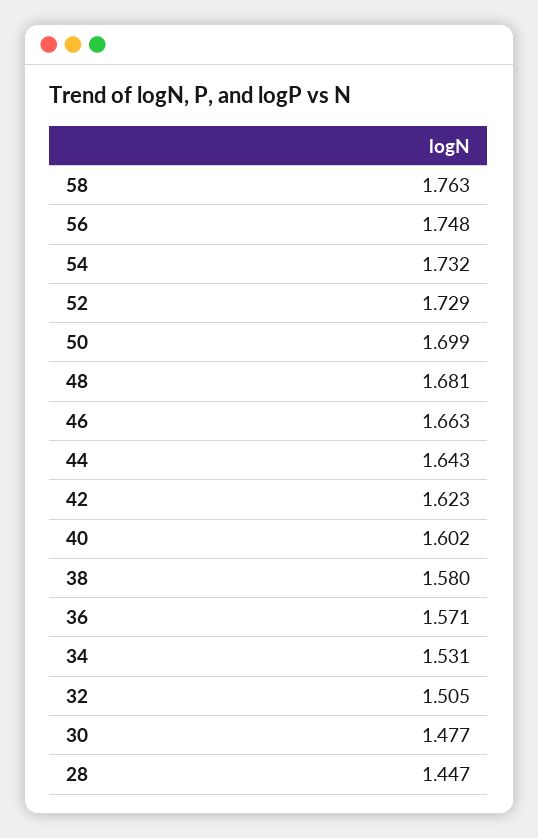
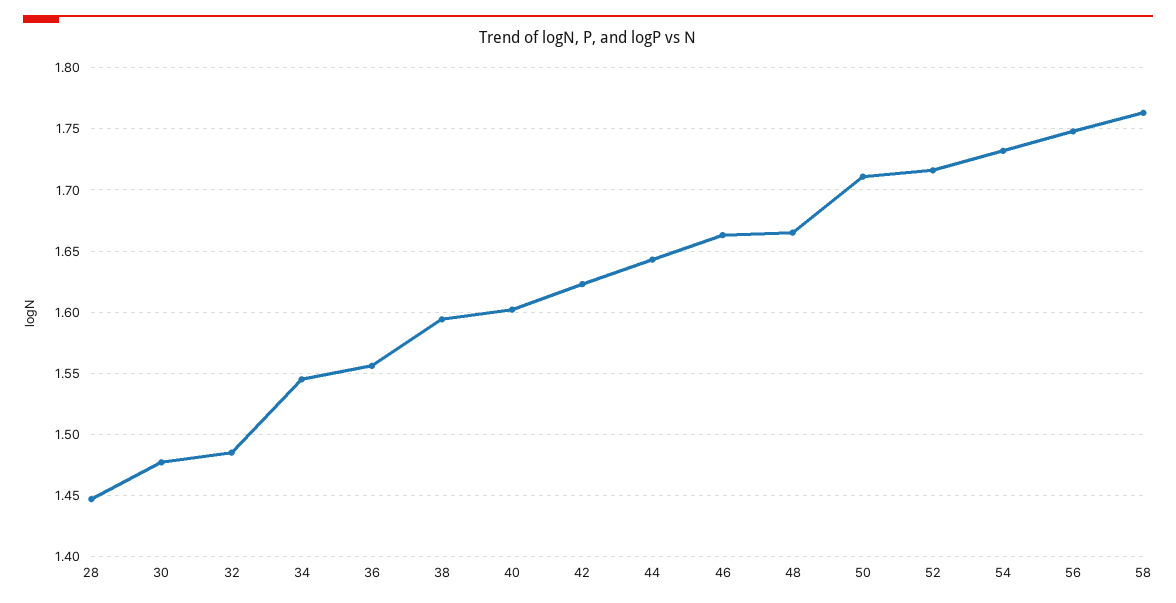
  {
    "58": 1.763,
    "56": 1.748,
    "54": 1.732,
-   "52": 1.729,
+   "52": 1.715,
-   "50": 1.699,
+   "50": 1.71,
-   "48": 1.681,
+   "48": 1.665,
    "46": 1.663,
    "44": 1.643,
    "42": 1.623,
    "40": 1.602,
-   "38": 1.58,
+   "38": 1.595,
-   "36": 1.571,
+   "36": 1.555,
-   "34": 1.531,
+   "34": 1.545,
-   "32": 1.505,
+   "32": 1.485,
    "30": 1.477,
    "28": 1.447
  }

